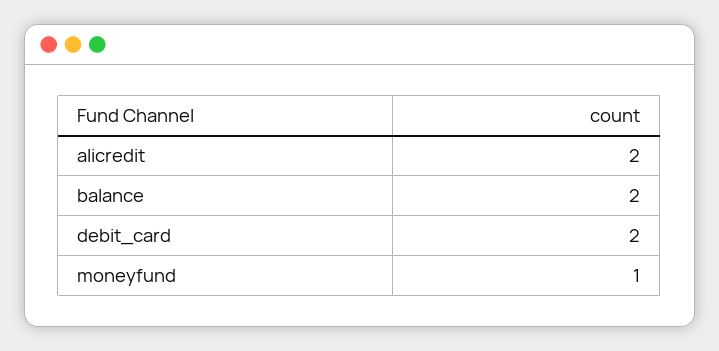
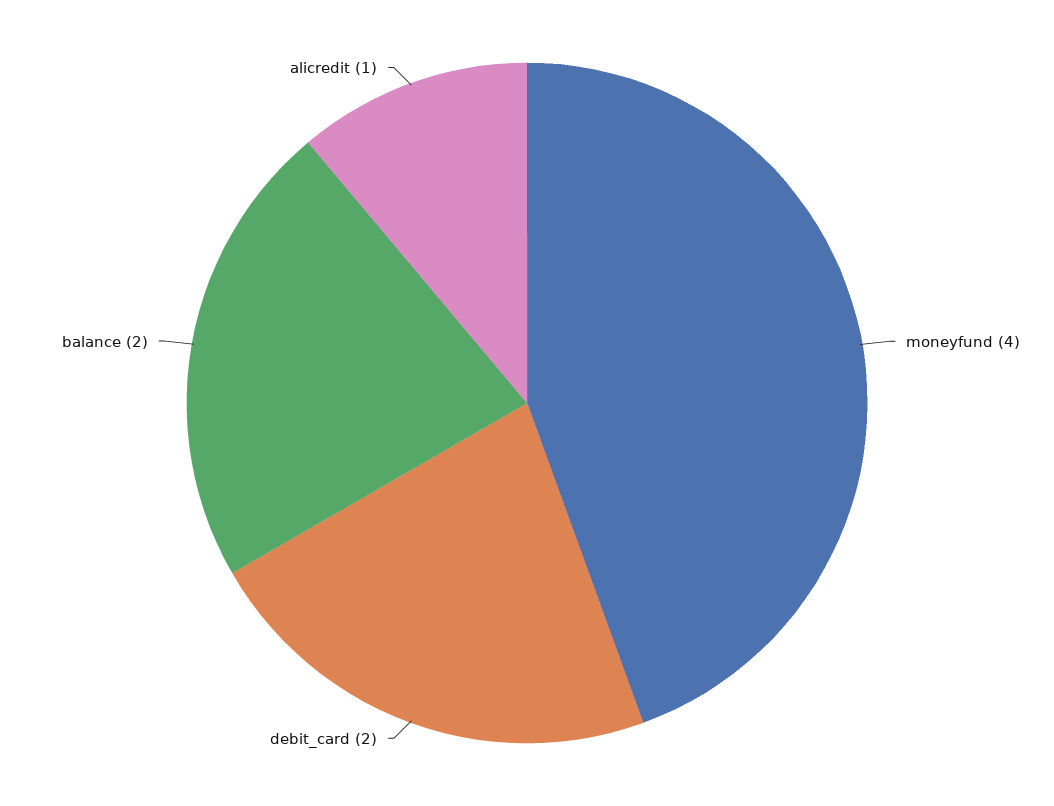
  {
-   "alicredit": 2,
+   "alicredit": 1,
    "balance": 2,
    "debit_card": 2,
-   "moneyfund": 1
+   "moneyfund": 4
  }

